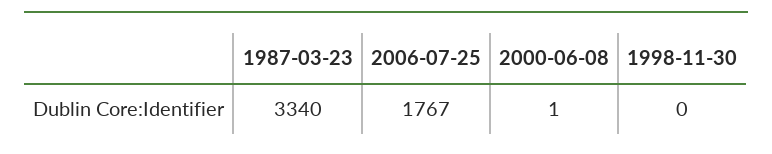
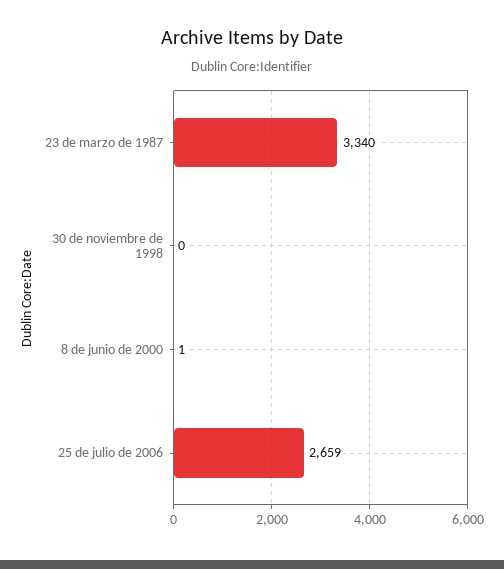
  {
    "1987-03-23": 3340,
-   "2006-07-25": 1767,
+   "2006-07-25": 2659,
    "2000-06-08": 1,
    "1998-11-30": 0
  }

